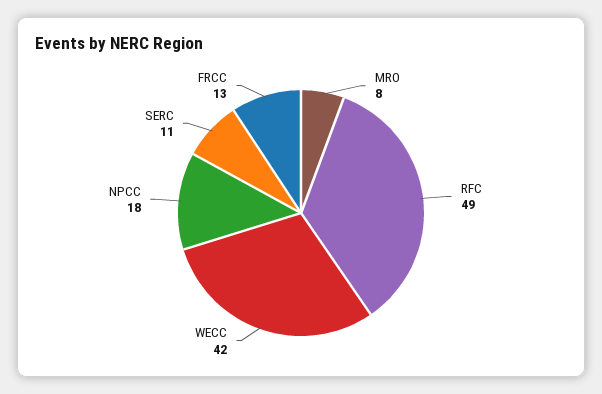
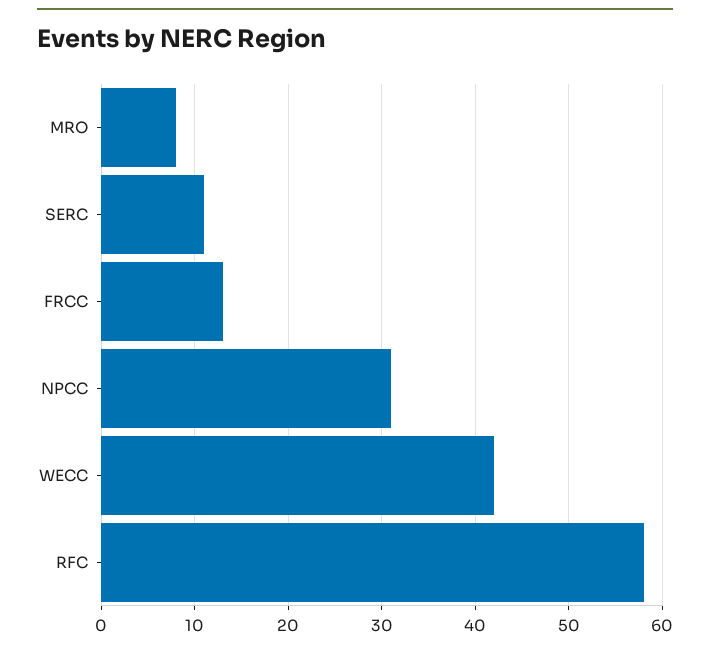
  {
    "MRO": 8,
-   "RFC": 49,
+   "RFC": 58,
    "WECC": 42,
-   "NPCC": 18,
+   "NPCC": 31,
    "SERC": 11,
    "FRCC": 13
  }

